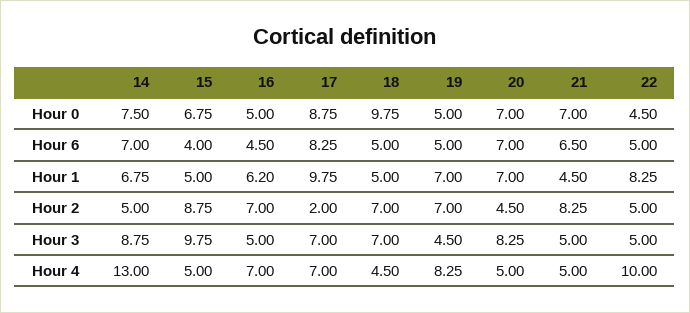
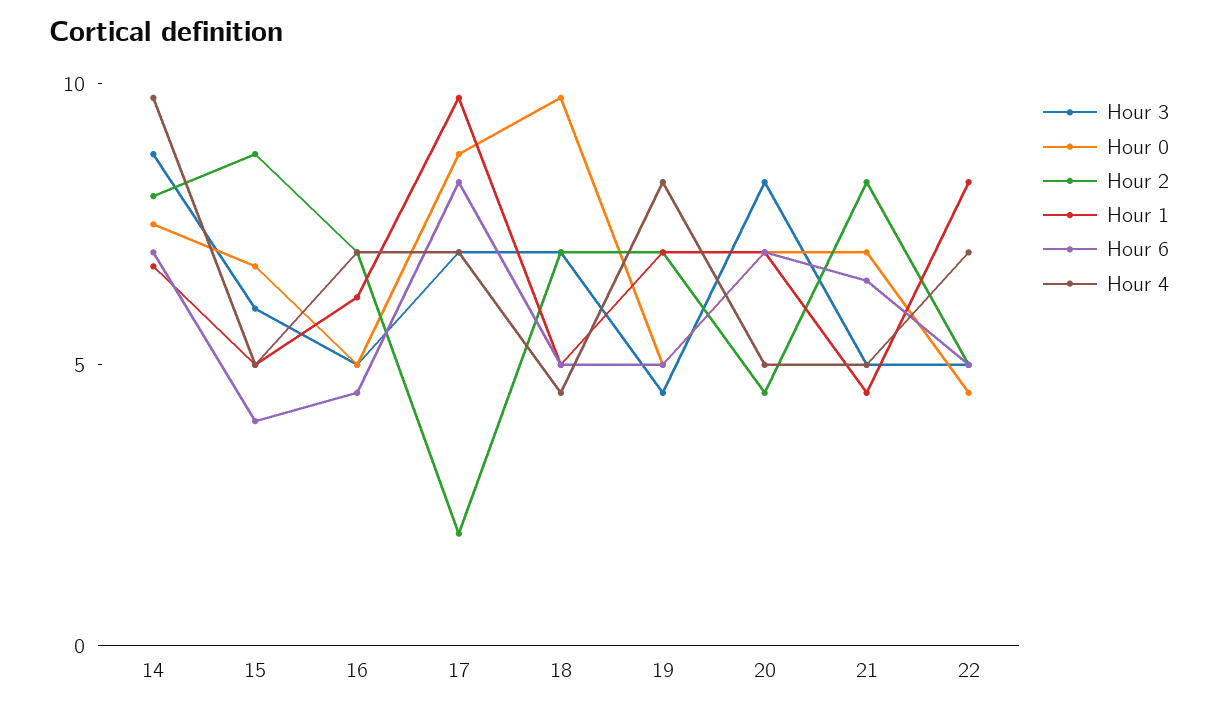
  {
    "Hour 0": {
      "14": 7.5,
      "15": 6.75,
      "16": 5,
      "17": 8.75,
      "18": 9.75,
      "19": 5,
      "20": 7,
      "21": 7,
      "22": 4.5
    },
    "Hour 6": {
      "14": 7,
      "15": 4,
      "16": 4.5,
      "17": 8.25,
      "18": 5,
      "19": 5,
      "20": 7,
      "21": 6.5,
      "22": 5
    },
    "Hour 1": {
      "14": 6.75,
      "15": 5,
      "16": 6.2,
      "17": 9.75,
      "18": 5,
      "19": 7,
      "20": 7,
      "21": 4.5,
      "22": 8.25
    },
    "Hour 2": {
-     "14": 5,
+     "14": 8,
      "15": 8.75,
      "16": 7,
      "17": 2,
      "18": 7,
      "19": 7,
      "20": 4.5,
      "21": 8.25,
      "22": 5
    },
    "Hour 3": {
      "14": 8.75,
-     "15": 9.75,
+     "15": 6,
      "16": 5,
      "17": 7,
      "18": 7,
      "19": 4.5,
      "20": 8.25,
      "21": 5,
      "22": 5
    },
    "Hour 4": {
-     "14": 13,
+     "14": 10,
      "15": 5,
      "16": 7,
      "17": 7,
      "18": 4.5,
      "19": 8.25,
      "20": 5,
      "21": 5,
-     "22": 10
+     "22": 7
    }
  }

